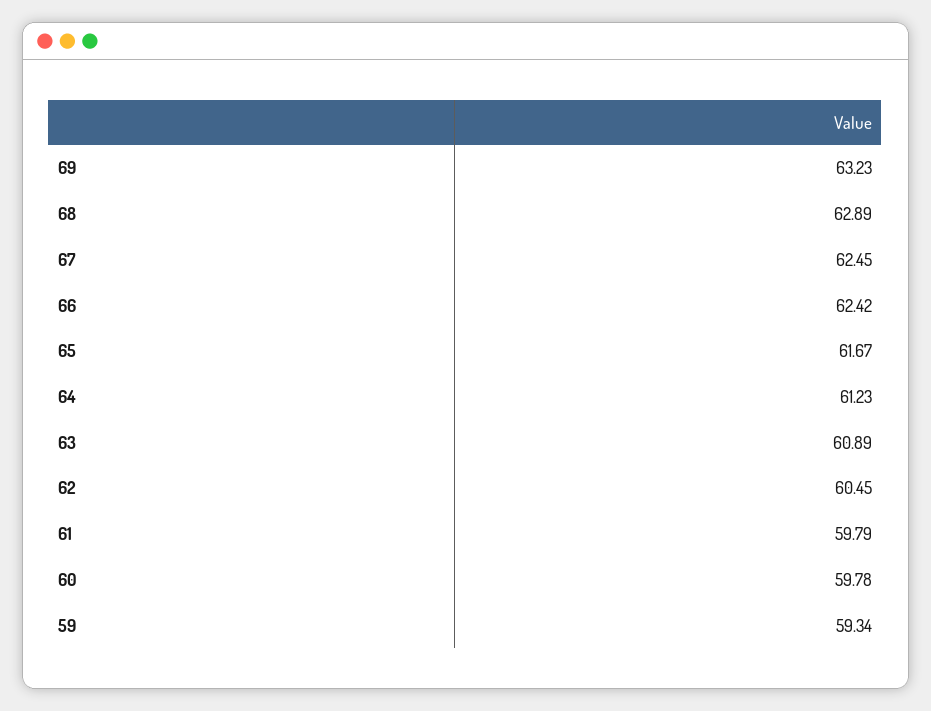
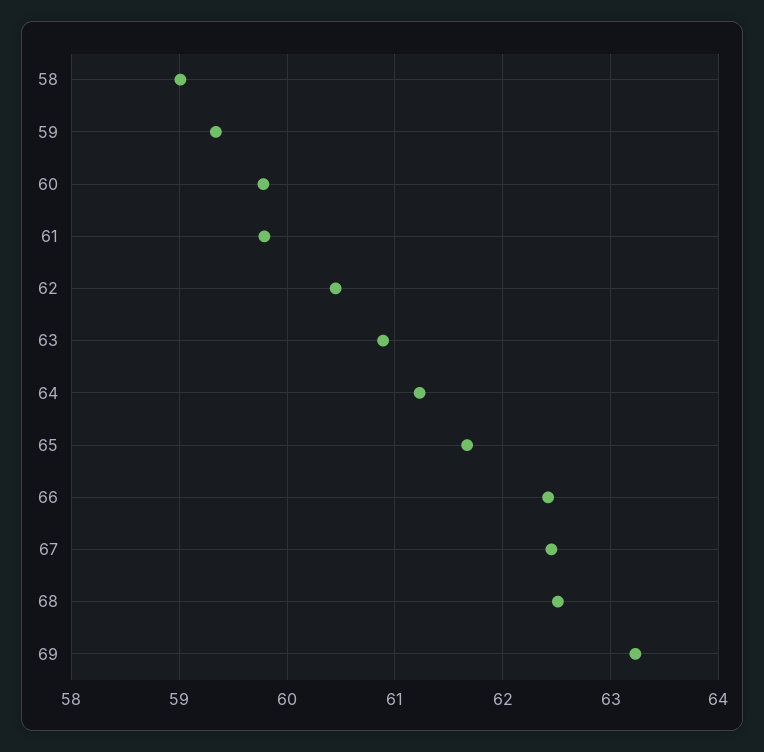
  {
    "69": 63.23,
-   "68": 62.89,
+   "68": 62.5,
    "67": 62.45,
    "66": 62.42,
    "65": 61.67,
    "64": 61.23,
    "63": 60.89,
    "62": 60.45,
    "61": 59.79,
    "60": 59.78,
-   "59": 59.34
+   "59": 59.34,
+   "58": 59
  }

